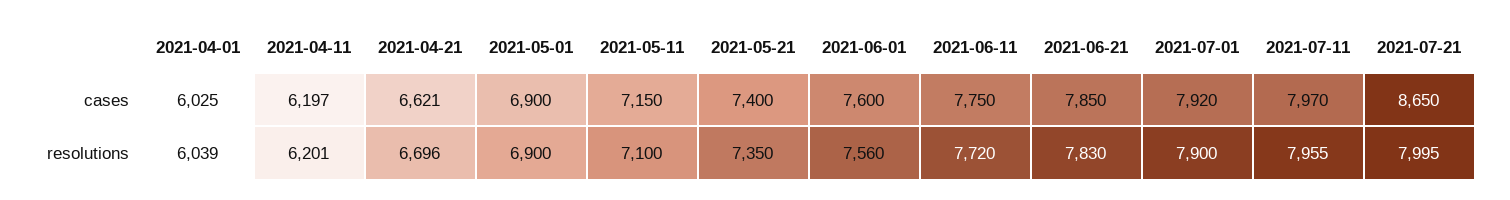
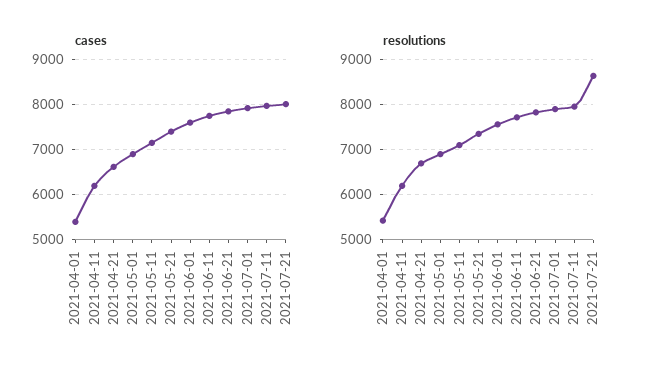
  {
    "cases": {
-     "2021-04-01": 6025,
+     "2021-04-01": 5400,
      "2021-04-11": 6197,
      "2021-04-21": 6621,
      "2021-05-01": 6900,
      "2021-05-11": 7150,
      "2021-05-21": 7400,
      "2021-06-01": 7600,
      "2021-06-11": 7750,
      "2021-06-21": 7850,
      "2021-07-01": 7920,
      "2021-07-11": 7970,
-     "2021-07-21": 8650
+     "2021-07-21": 8000
    },
    "resolutions": {
-     "2021-04-01": 6039,
+     "2021-04-01": 5400,
      "2021-04-11": 6201,
      "2021-04-21": 6696,
      "2021-05-01": 6900,
      "2021-05-11": 7100,
      "2021-05-21": 7350,
      "2021-06-01": 7560,
      "2021-06-11": 7720,
      "2021-06-21": 7830,
      "2021-07-01": 7900,
      "2021-07-11": 7955,
-     "2021-07-21": 7995
+     "2021-07-21": 8600
    }
  }

